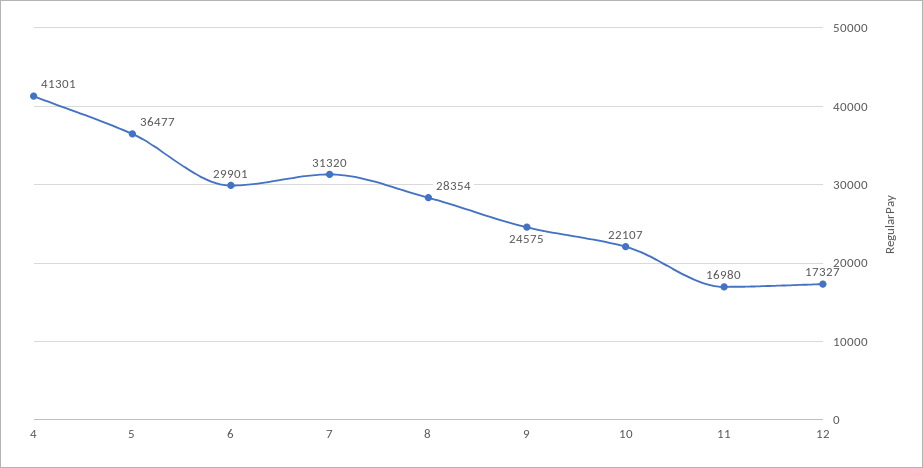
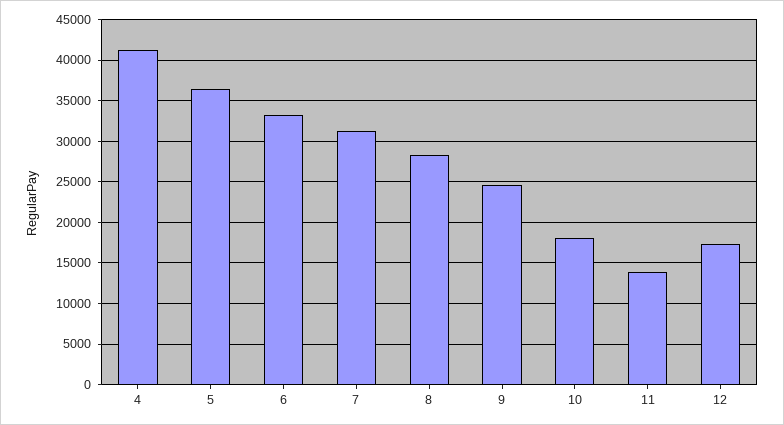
  {
    "4": 41301,
    "5": 36477,
-   "6": 29901,
+   "6": 33000,
    "7": 31320,
    "8": 28354,
    "9": 24575,
-   "10": 22107,
+   "10": 18000,
-   "11": 16980,
+   "11": 14000,
    "12": 17327
  }

